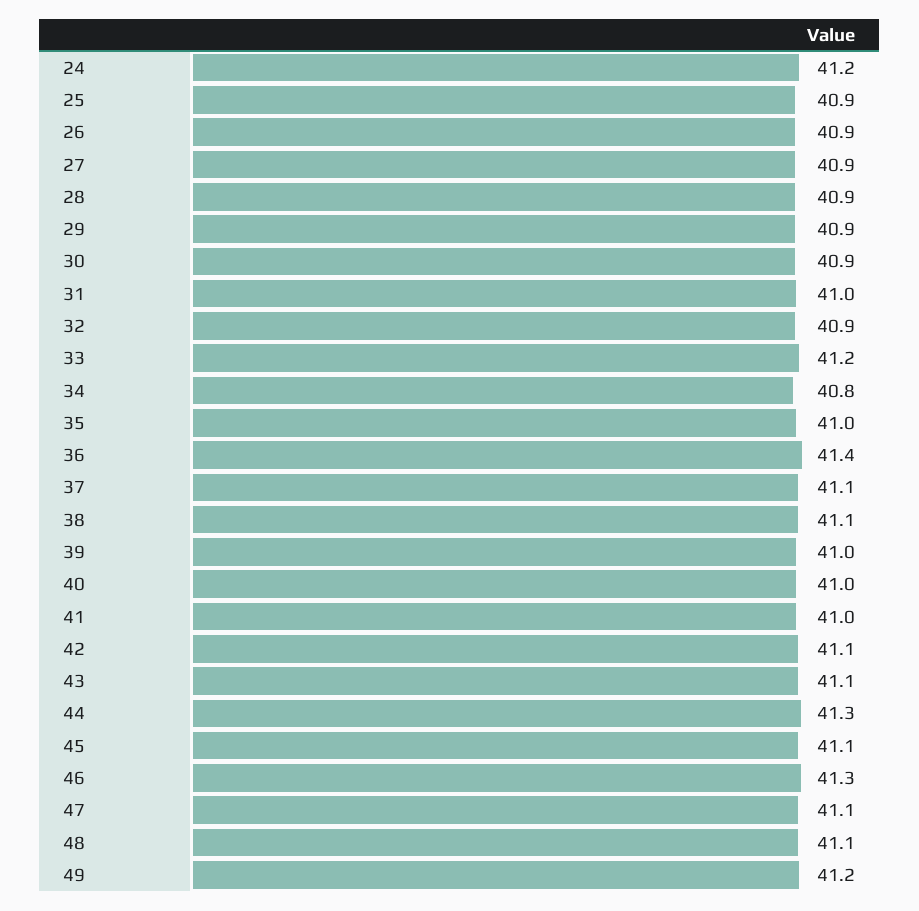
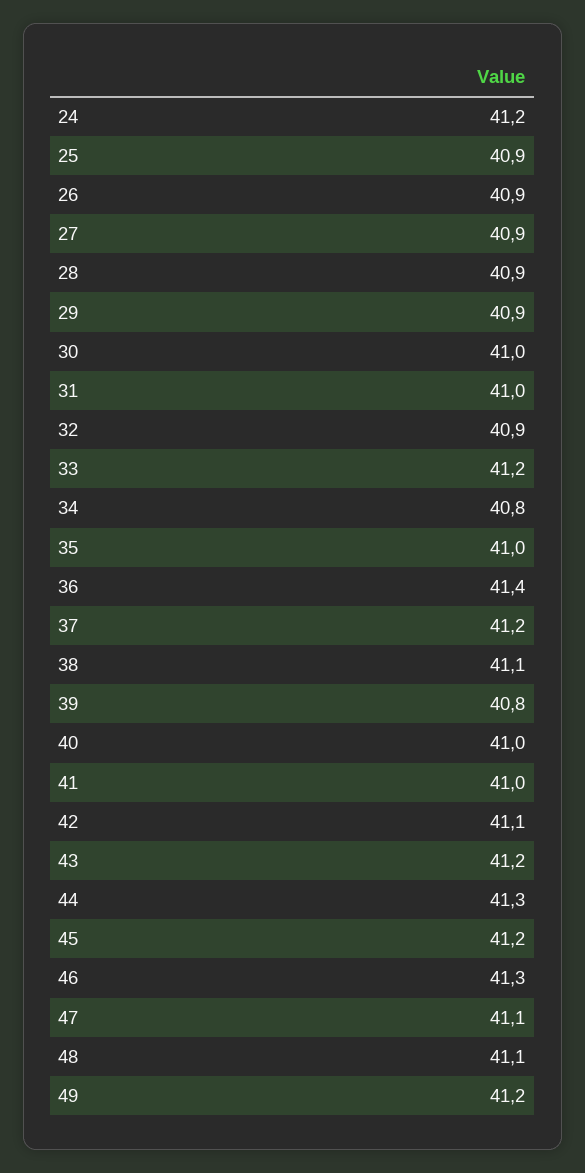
  {
    "24": 41.2,
    "25": 40.9,
    "26": 40.9,
    "27": 40.9,
    "28": 40.9,
    "29": 40.9,
-   "30": 40.9,
+   "30": 41,
    "31": 41,
    "32": 40.9,
    "33": 41.2,
    "34": 40.8,
    "35": 41,
    "36": 41.4,
-   "37": 41.1,
+   "37": 41.2,
    "38": 41.1,
-   "39": 41,
+   "39": 40.8,
    "40": 41,
    "41": 41,
    "42": 41.1,
-   "43": 41.1,
+   "43": 41.2,
    "44": 41.3,
-   "45": 41.1,
+   "45": 41.2,
    "46": 41.3,
    "47": 41.1,
    "48": 41.1,
    "49": 41.2
  }

